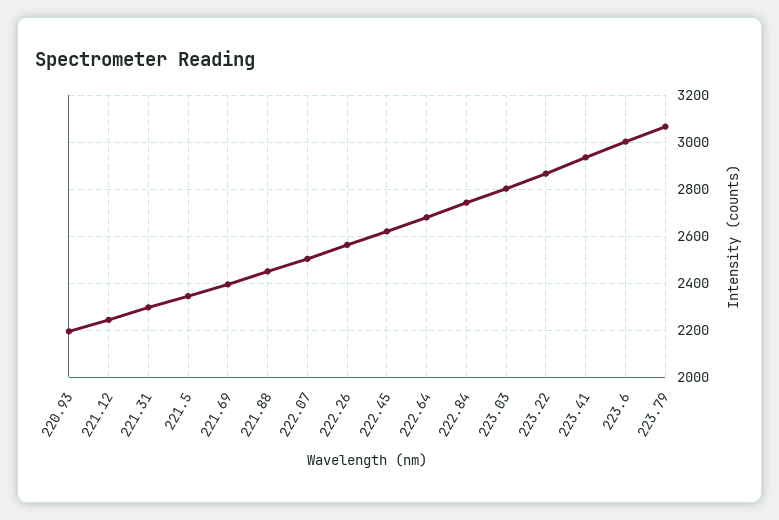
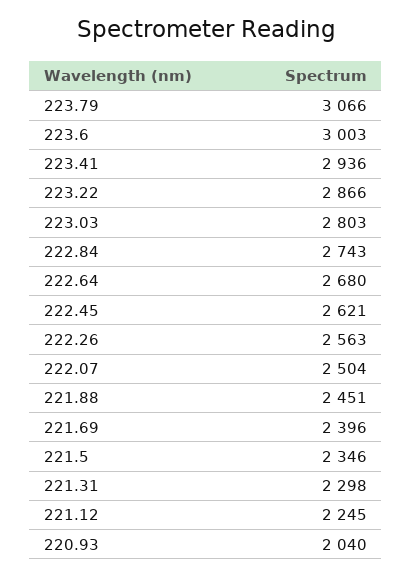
  {
-   "220.93": 2200,
+   "220.93": 2040,
    "221.12": 2245,
    "221.31": 2298,
    "221.5": 2346,
    "221.69": 2396,
    "221.88": 2451,
    "222.07": 2504,
    "222.26": 2563,
    "222.45": 2621,
    "222.64": 2680,
    "222.84": 2743,
    "223.03": 2803,
    "223.22": 2866,
    "223.41": 2936,
    "223.6": 3003,
    "223.79": 3066
  }

